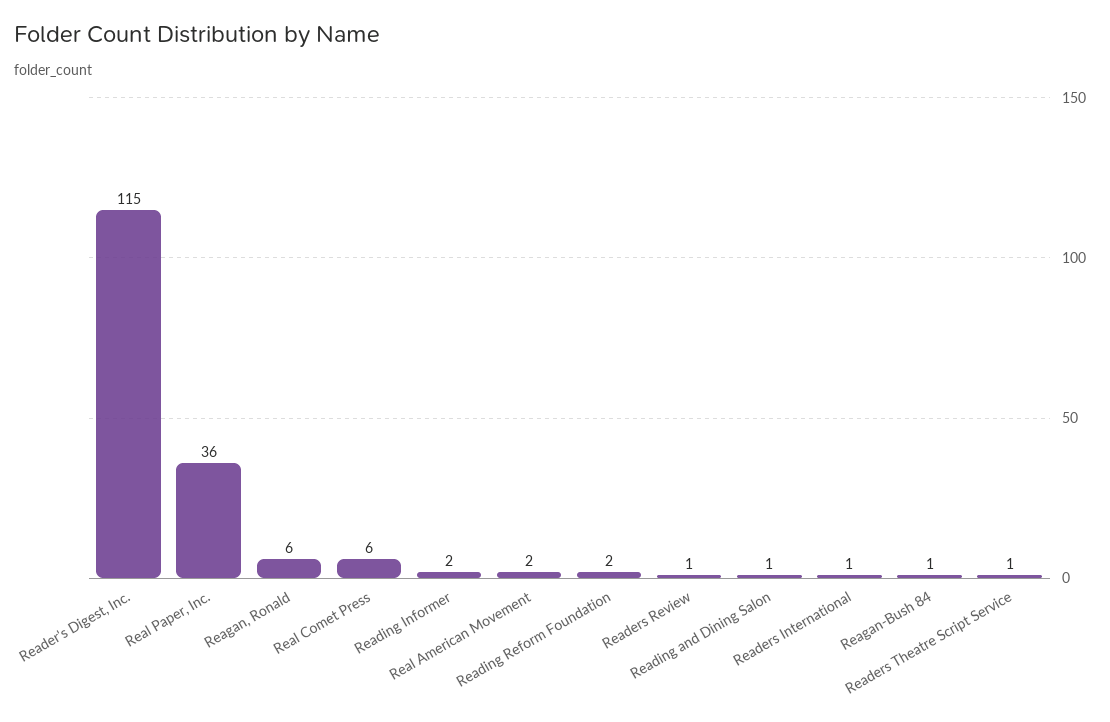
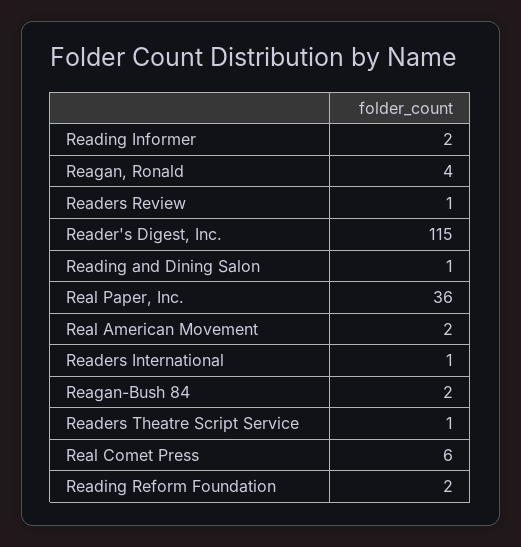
  {
    "Reader's Digest, Inc.": 115,
    "Real Paper, Inc.": 36,
-   "Reagan, Ronald": 6,
+   "Reagan, Ronald": 4,
    "Real Comet Press": 6,
    "Reading Informer": 2,
    "Real American Movement": 2,
    "Reading Reform Foundation": 2,
    "Readers Review": 1,
    "Reading and Dining Salon": 1,
    "Readers International": 1,
-   "Reagan-Bush 84": 1,
+   "Reagan-Bush 84": 2,
    "Readers Theatre Script Service": 1
  }

